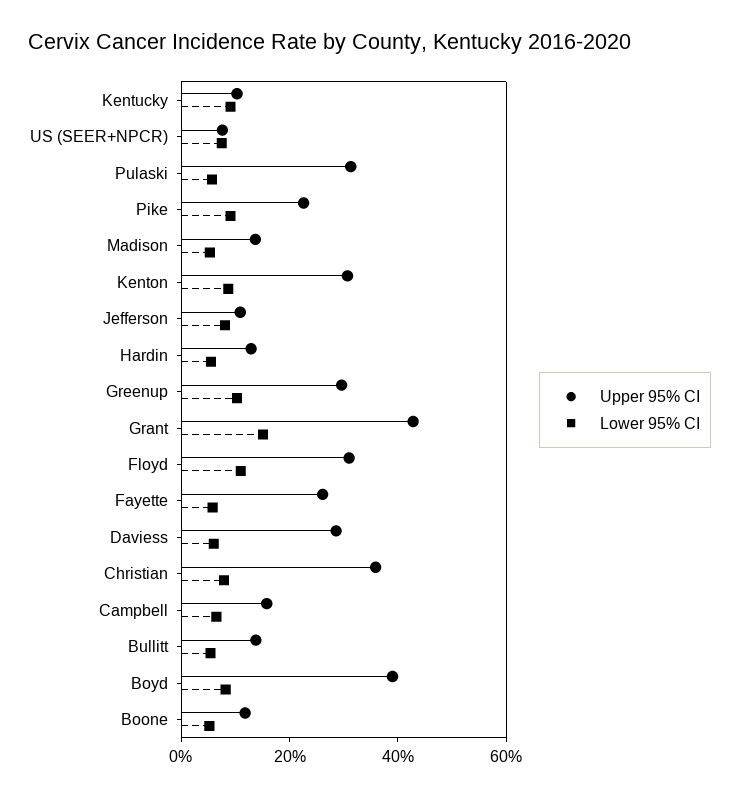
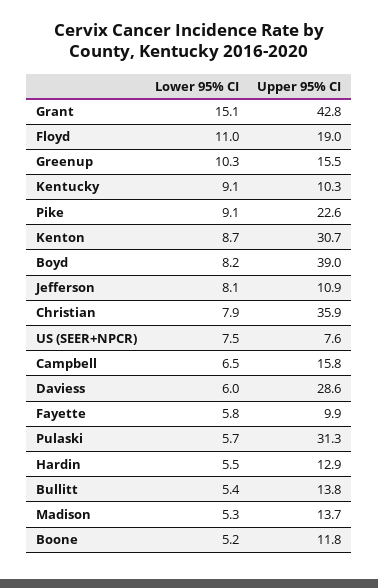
  {
    "Upper 95% CI": {
      "Kentucky": 10.3,
      "US (SEER+NPCR)": 7.6,
      "Pulaski": 31.3,
      "Pike": 22.6,
      "Madison": 13.7,
      "Kenton": 30.7,
      "Jefferson": 10.9,
      "Hardin": 12.9,
-     "Greenup": 30,
+     "Greenup": 15.5,
      "Grant": 42.8,
-     "Floyd": 30,
+     "Floyd": 19,
-     "Fayette": 25,
+     "Fayette": 9.9,
      "Daviess": 28.6,
      "Christian": 35.9,
      "Campbell": 15.8,
      "Bullitt": 13.8,
      "Boyd": 39,
      "Boone": 11.8
    },
    "Lower 95% CI": {
      "Kentucky": 9.1,
      "US (SEER+NPCR)": 7.5,
      "Pulaski": 5.7,
      "Pike": 9.1,
      "Madison": 5.3,
      "Kenton": 8.7,
      "Jefferson": 8.1,
      "Hardin": 5.5,
      "Greenup": 10.3,
      "Grant": 15.1,
      "Floyd": 11,
      "Fayette": 5.8,
      "Daviess": 6,
      "Christian": 7.9,
      "Campbell": 6.5,
      "Bullitt": 5.4,
      "Boyd": 8.2,
      "Boone": 5.2
    }
  }

